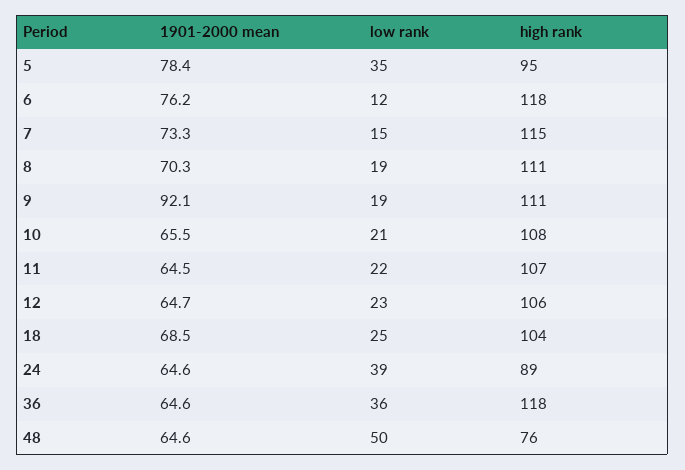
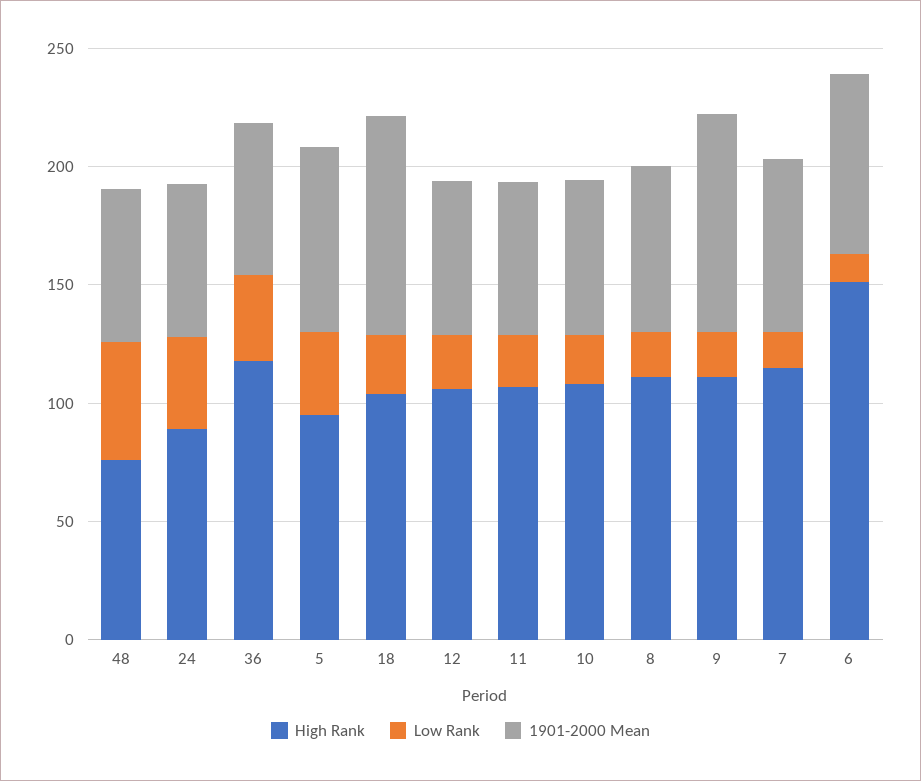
  {
    "1901-2000 mean": {
      "5": 78.4,
      "6": 76.2,
      "7": 73.3,
      "8": 70.3,
      "9": 92.1,
      "10": 65.5,
      "11": 64.5,
      "12": 64.7,
-     "18": 68.5,
+     "18": 90,
      "24": 64.6,
      "36": 64.6,
      "48": 64.6
    },
    "low rank": {
      "5": 35,
      "6": 12,
      "7": 15,
      "8": 19,
      "9": 19,
      "10": 21,
      "11": 22,
      "12": 23,
      "18": 25,
      "24": 39,
      "36": 36,
      "48": 50
    },
    "high rank": {
      "5": 95,
-     "6": 118,
+     "6": 150,
      "7": 115,
      "8": 111,
      "9": 111,
      "10": 108,
      "11": 107,
      "12": 106,
      "18": 104,
      "24": 89,
      "36": 118,
      "48": 76
    }
  }

